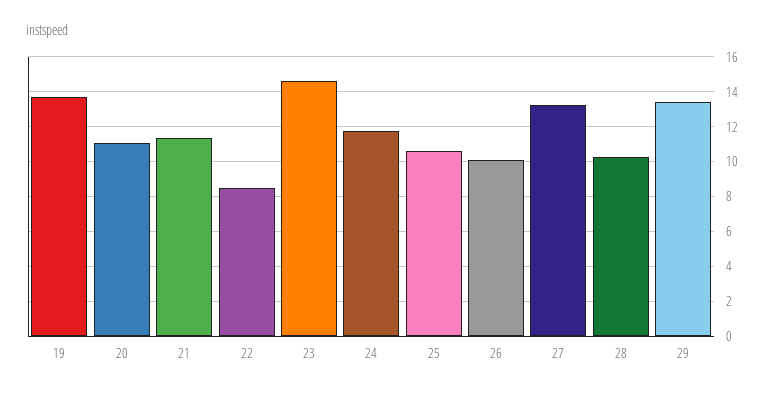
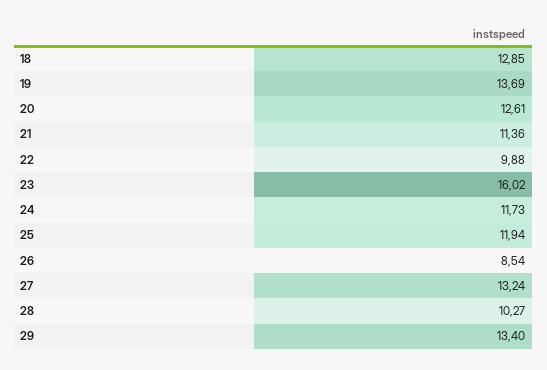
  {
    "19": 13.69,
-   "20": 11,
+   "20": 12.61,
    "21": 11.36,
-   "22": 8.5,
+   "22": 9.88,
-   "23": 14.5,
+   "23": 16.02,
    "24": 11.73,
-   "25": 10.5,
+   "25": 11.94,
-   "26": 10,
+   "26": 8.54,
    "27": 13.24,
    "28": 10.27,
-   "29": 13.4
+   "29": 13.4,
+   "18": 12.85
  }

